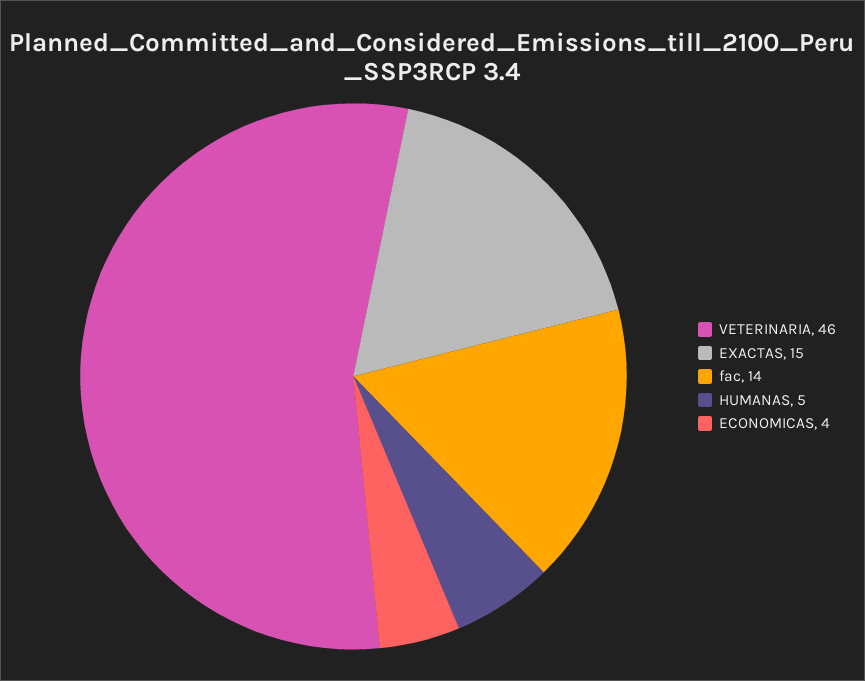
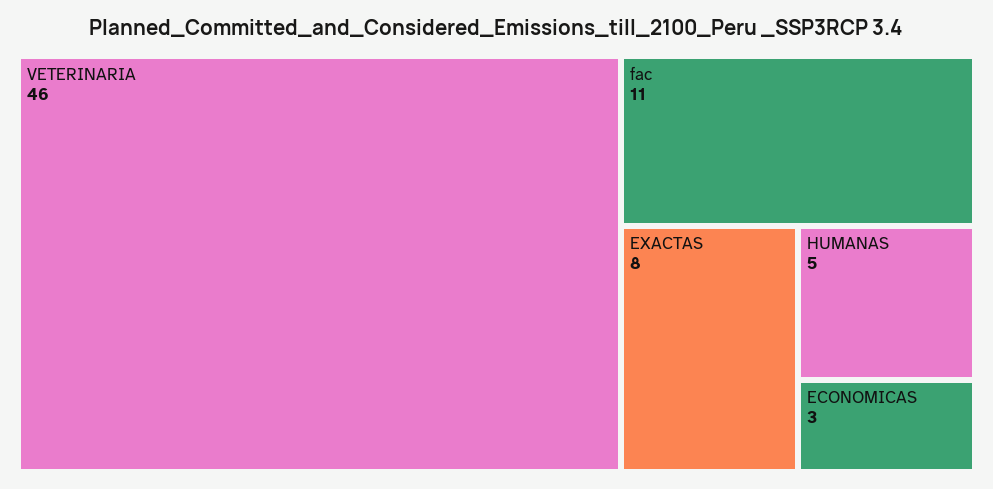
  {
    "VETERINARIA": 46,
-   "EXACTAS": 15,
+   "EXACTAS": 8,
-   "fac": 14,
+   "fac": 11,
    "HUMANAS": 5,
-   "ECONOMICAS": 4
+   "ECONOMICAS": 3
  }

